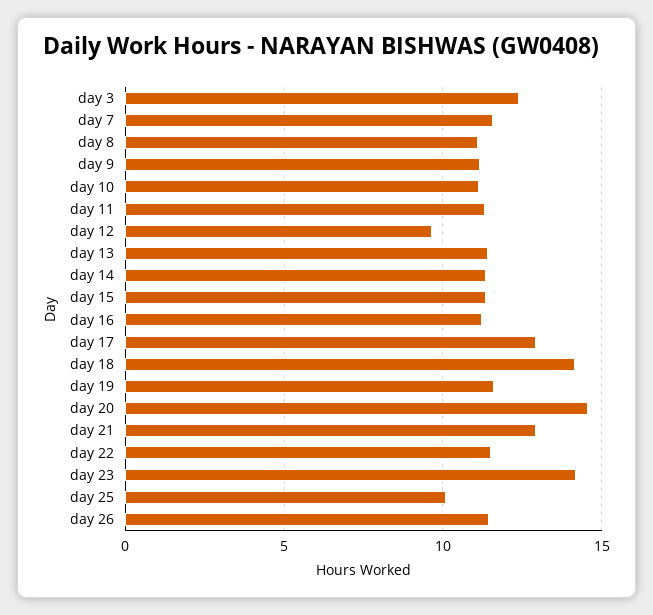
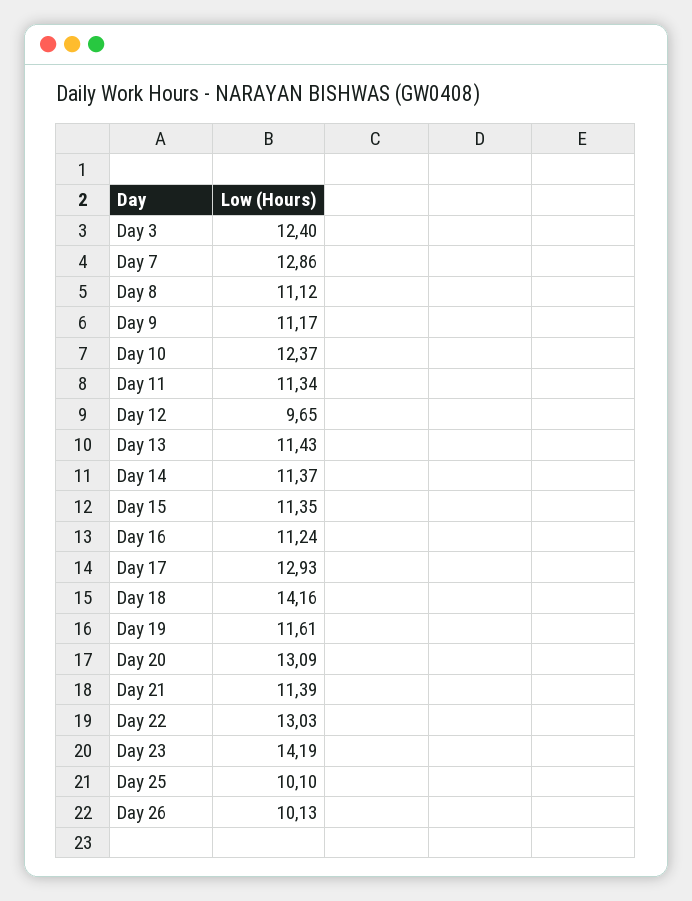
  {
    "day 3": 12.4,
-   "day 7": 11.5,
+   "day 7": 12.86,
    "day 8": 11.12,
    "day 9": 11.17,
-   "day 10": 11,
+   "day 10": 12.37,
    "day 11": 11.34,
    "day 12": 9.65,
    "day 13": 11.43,
    "day 14": 11.37,
    "day 15": 11.35,
    "day 16": 11.24,
    "day 17": 12.93,
    "day 18": 14.16,
    "day 19": 11.61,
-   "day 20": 14.5,
+   "day 20": 13.09,
-   "day 21": 13,
+   "day 21": 11.39,
-   "day 22": 11.5,
+   "day 22": 13.03,
    "day 23": 14.19,
    "day 25": 10.1,
-   "day 26": 11.5
+   "day 26": 10.13
  }

